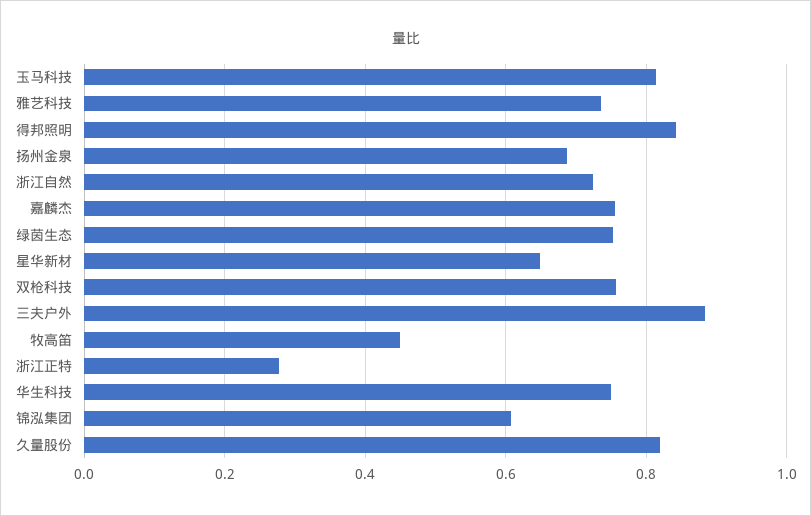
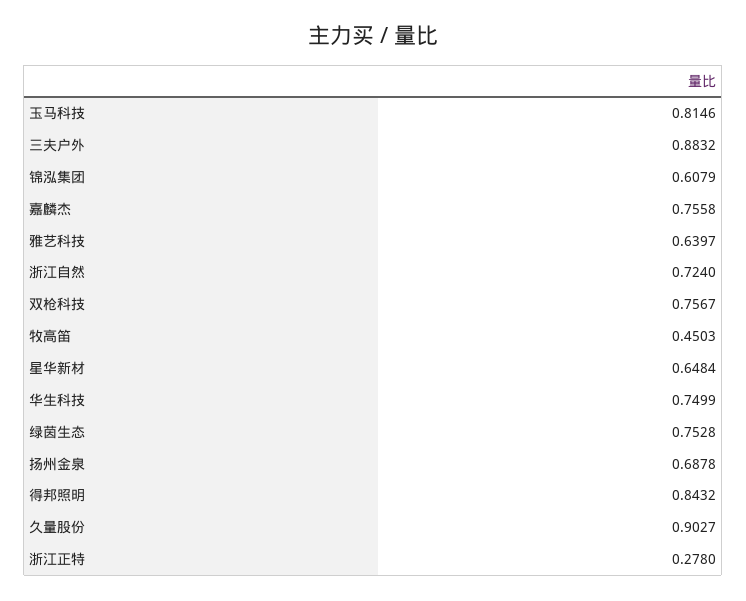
  {
    "玉马科技": 0.8146,
-   "雅艺科技": 0.74,
+   "雅艺科技": 0.6397,
    "得邦照明": 0.8432,
    "扬州金泉": 0.6878,
    "浙江自然": 0.724,
    "嘉麟杰": 0.7558,
    "绿茵生态": 0.7528,
    "星华新材": 0.6484,
    "双枪科技": 0.7567,
    "三夫户外": 0.8832,
    "牧高笛": 0.4503,
    "浙江正特": 0.278,
    "华生科技": 0.7499,
    "锦泓集团": 0.6079,
-   "久量股份": 0.82
+   "久量股份": 0.9027
  }

